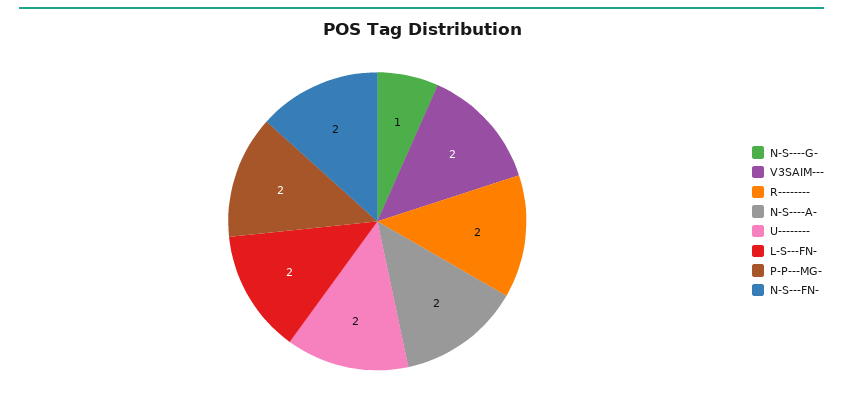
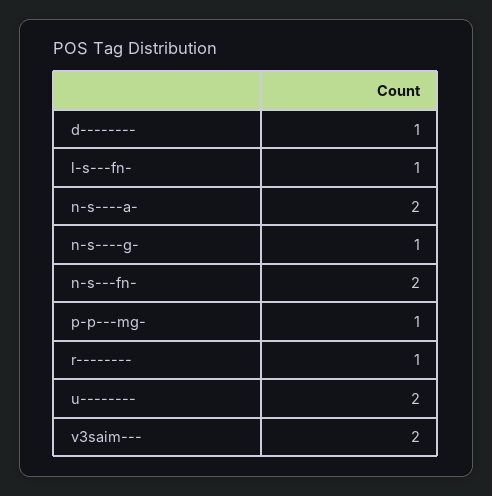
  {
    "N-S----G-": 1,
    "V3SAIM---": 2,
-   "R--------": 2,
+   "R--------": 1,
    "N-S----A-": 2,
    "U--------": 2,
-   "L-S---FN-": 2,
+   "L-S---FN-": 1,
-   "P-P---MG-": 2,
+   "P-P---MG-": 1,
-   "N-S---FN-": 2
+   "N-S---FN-": 2,
+   "d--------": 1
  }

